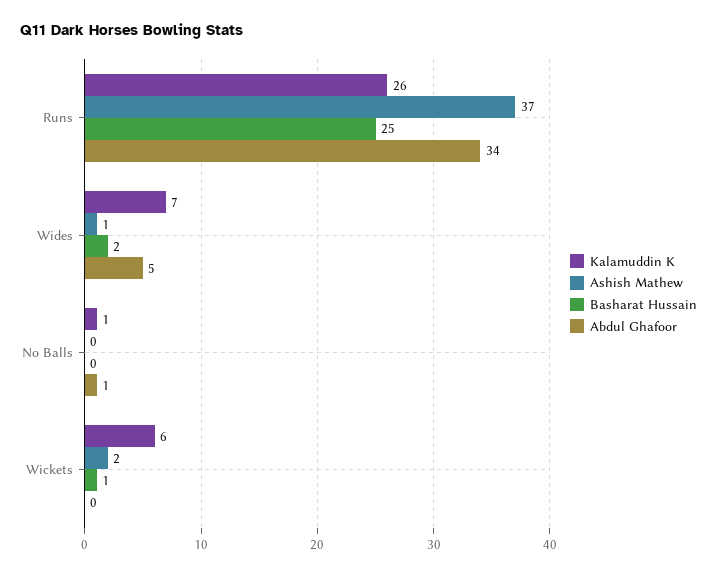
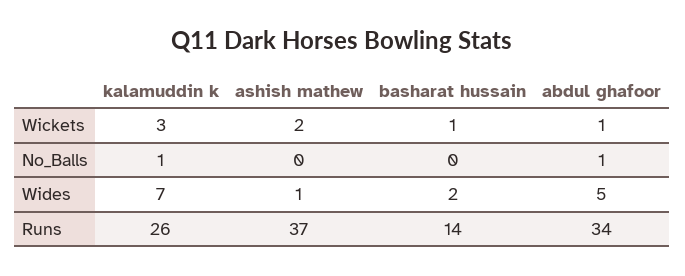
  {
    "Kalamuddin K": {
      "Runs": 26,
      "Wides": 7,
      "No Balls": 1,
-     "Wickets": 6
+     "Wickets": 3
    },
    "Ashish Mathew": {
      "Runs": 37,
      "Wides": 1,
      "No Balls": 0,
      "Wickets": 2
    },
    "Basharat Hussain": {
-     "Runs": 25,
+     "Runs": 14,
      "Wides": 2,
      "No Balls": 0,
      "Wickets": 1
    },
    "Abdul Ghafoor": {
      "Runs": 34,
      "Wides": 5,
      "No Balls": 1,
-     "Wickets": 0
+     "Wickets": 1
    }
  }

